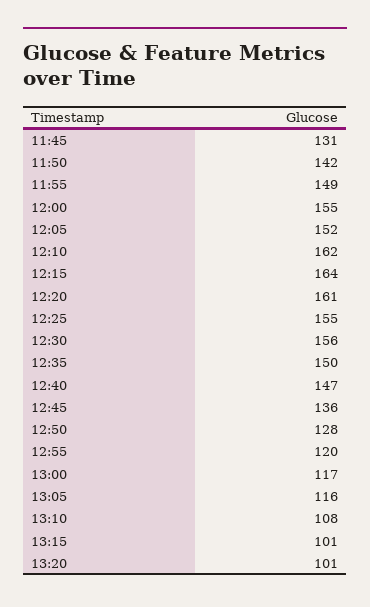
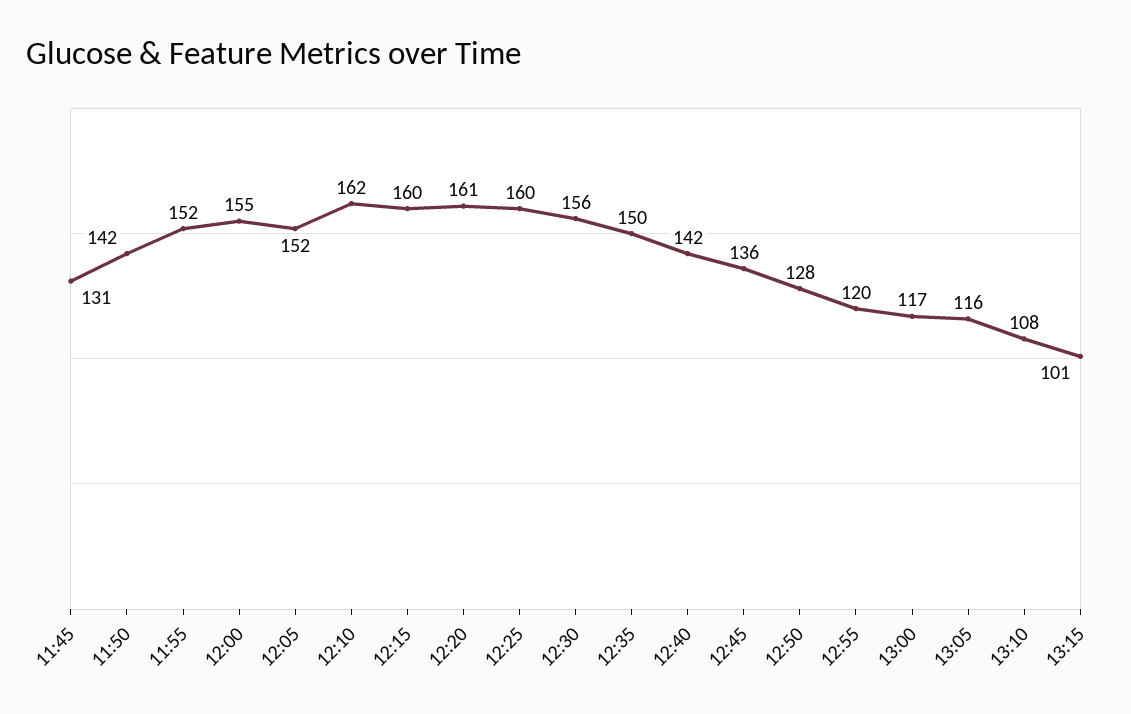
  {
    "11:45": 131,
    "11:50": 142,
-   "11:55": 149,
+   "11:55": 152,
    "12:00": 155,
    "12:05": 152,
    "12:10": 162,
-   "12:15": 164,
+   "12:15": 160,
    "12:20": 161,
-   "12:25": 155,
+   "12:25": 160,
    "12:30": 156,
    "12:35": 150,
-   "12:40": 147,
+   "12:40": 142,
    "12:45": 136,
    "12:50": 128,
    "12:55": 120,
    "13:00": 117,
    "13:05": 116,
    "13:10": 108,
-   "13:15": 101,
+   "13:15": 101
-   "13:20": 101
  }

